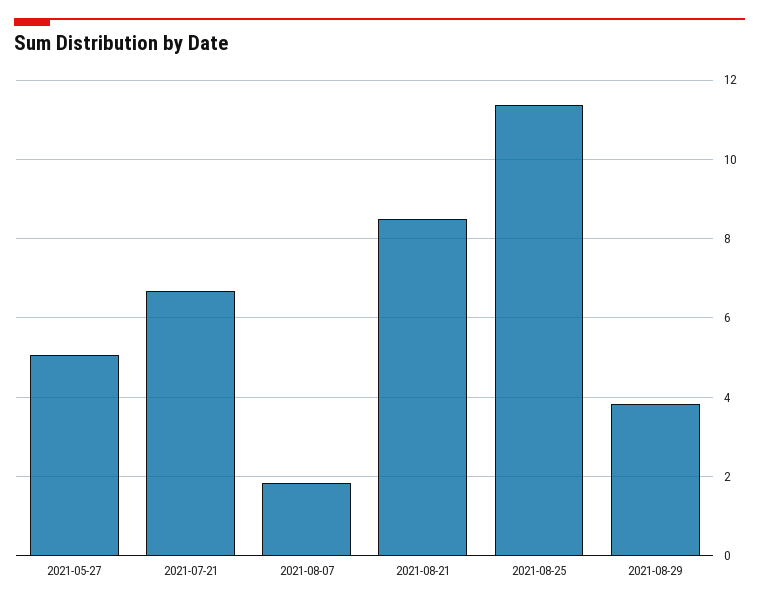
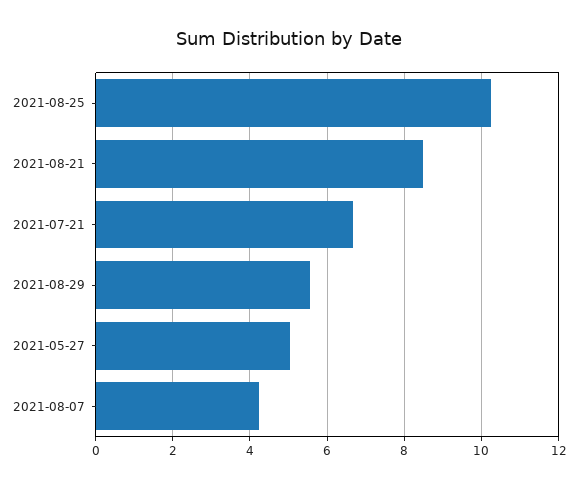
  {
    "2021-05-27": 5,
    "2021-07-21": 6.6,
-   "2021-08-07": 1.8,
+   "2021-08-07": 4.2,
    "2021-08-21": 8.4,
-   "2021-08-25": 11.4,
+   "2021-08-25": 10.2,
-   "2021-08-29": 3.8
+   "2021-08-29": 5.6
  }

